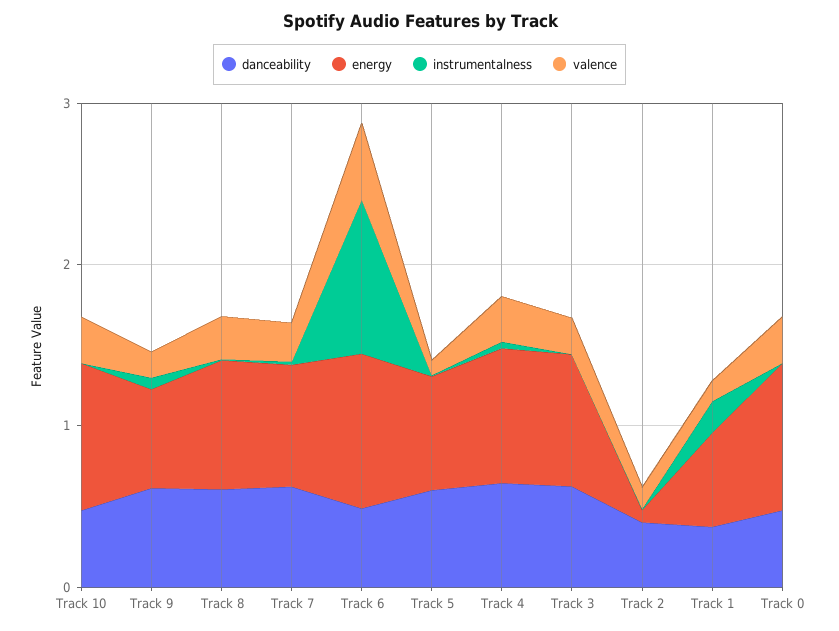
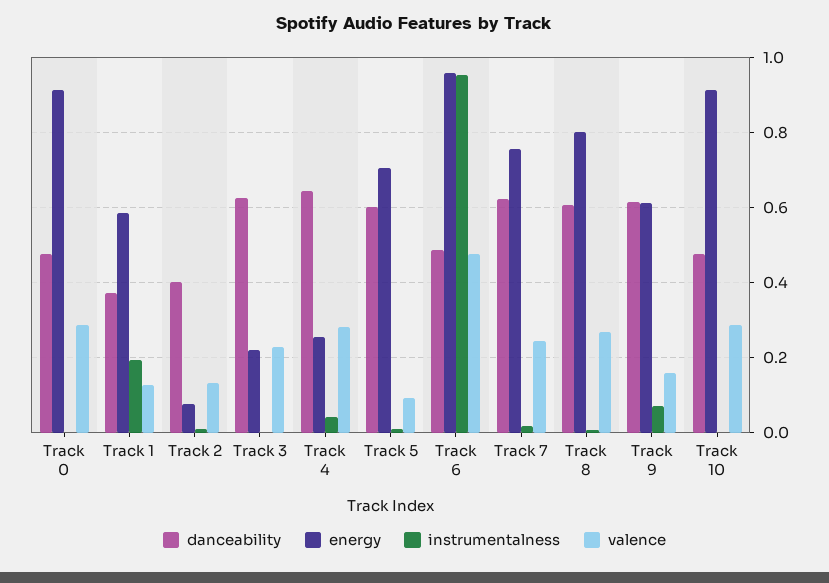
  {
    "danceability": {
      "Track 10": 0.48,
      "Track 9": 0.62,
      "Track 8": 0.6,
      "Track 7": 0.62,
      "Track 6": 0.48,
      "Track 5": 0.6,
      "Track 4": 0.64,
      "Track 3": 0.62,
      "Track 2": 0.4,
      "Track 1": 0.38,
      "Track 0": 0.48
    },
    "energy": {
      "Track 10": 0.92,
      "Track 9": 0.62,
      "Track 8": 0.8,
      "Track 7": 0.76,
      "Track 6": 0.96,
      "Track 5": 0.7,
-     "Track 4": 0.8,
+     "Track 4": 0.26,
-     "Track 3": 0.8,
+     "Track 3": 0.22,
      "Track 2": 0.08,
      "Track 1": 0.58,
      "Track 0": 0.92
    },
    "instrumentalness": {
      "Track 10": 0,
      "Track 9": 0.08,
      "Track 8": 0,
      "Track 7": 0.02,
      "Track 6": 0.96,
      "Track 5": 0,
      "Track 4": 0.04,
      "Track 3": 0,
      "Track 2": 0,
      "Track 1": 0.2,
      "Track 0": 0
    },
    "valence": {
      "Track 10": 0.28,
      "Track 9": 0.16,
      "Track 8": 0.26,
      "Track 7": 0.24,
      "Track 6": 0.48,
      "Track 5": 0.1,
      "Track 4": 0.28,
      "Track 3": 0.22,
      "Track 2": 0.14,
      "Track 1": 0.12,
      "Track 0": 0.28
    }
  }

